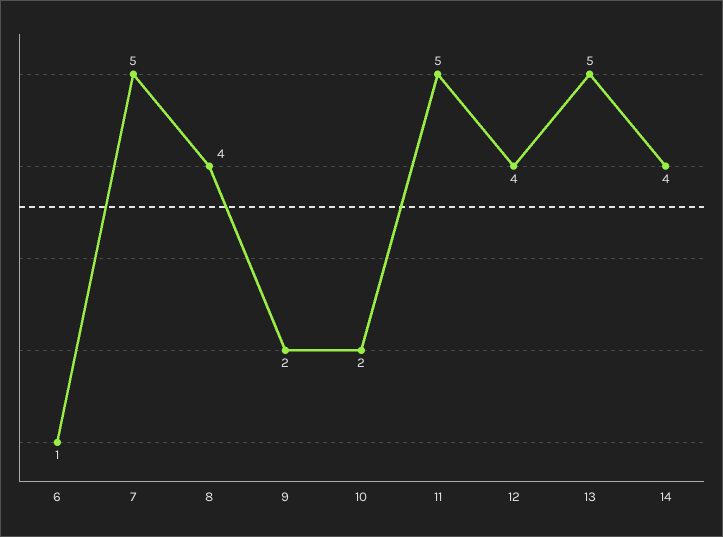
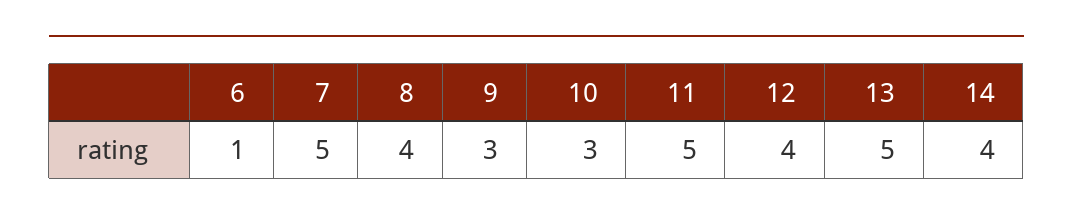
  {
    "6": 1,
    "7": 5,
    "8": 4,
-   "9": 2,
+   "9": 3,
-   "10": 2,
+   "10": 3,
    "11": 5,
    "12": 4,
    "13": 5,
    "14": 4
  }

